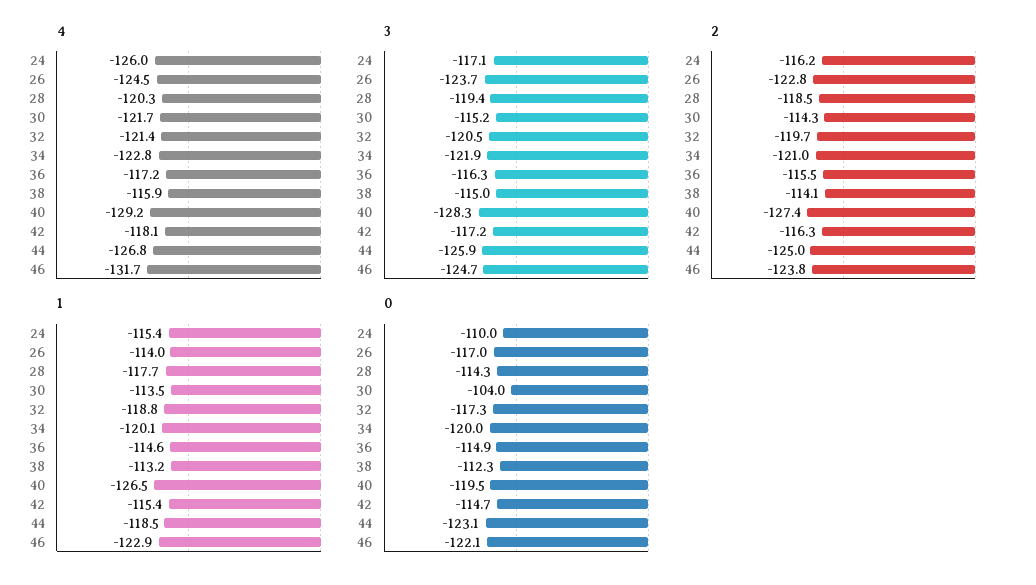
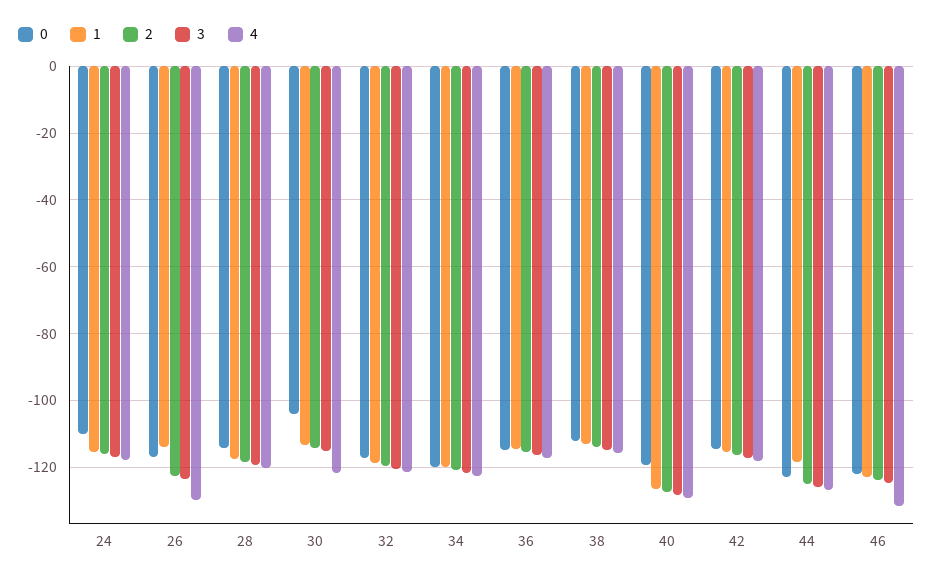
  {
    "4": {
-     "24": -126,
+     "24": -118,
-     "26": -124.5,
+     "26": -130,
      "28": -120.3,
      "30": -121.7,
      "32": -121.4,
      "34": -122.8,
      "36": -117.2,
      "38": -115.9,
      "40": -129.2,
      "42": -118.1,
      "44": -126.8,
      "46": -131.7
    },
    "3": {
      "24": -117.1,
      "26": -123.7,
      "28": -119.4,
      "30": -115.2,
      "32": -120.5,
      "34": -121.9,
      "36": -116.3,
      "38": -115,
      "40": -128.3,
      "42": -117.2,
      "44": -125.9,
      "46": -124.7
    },
    "2": {
      "24": -116.2,
      "26": -122.8,
      "28": -118.5,
      "30": -114.3,
      "32": -119.7,
      "34": -121,
      "36": -115.5,
      "38": -114.1,
      "40": -127.4,
      "42": -116.3,
      "44": -125,
      "46": -123.8
    },
    "1": {
      "24": -115.4,
      "26": -114,
      "28": -117.7,
      "30": -113.5,
      "32": -118.8,
      "34": -120.1,
      "36": -114.6,
      "38": -113.2,
      "40": -126.5,
      "42": -115.4,
      "44": -118.5,
      "46": -122.9
    },
    "0": {
      "24": -110,
      "26": -117,
      "28": -114.3,
      "30": -104,
      "32": -117.3,
      "34": -120,
      "36": -114.9,
      "38": -112.3,
      "40": -119.5,
      "42": -114.7,
      "44": -123.1,
      "46": -122.1
    }
  }

